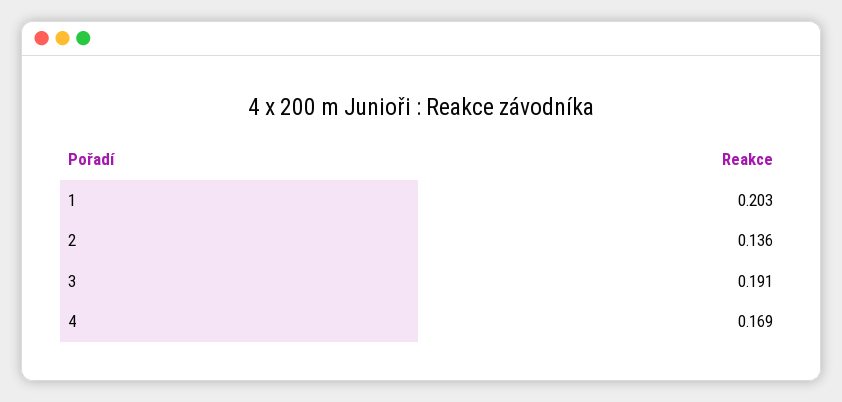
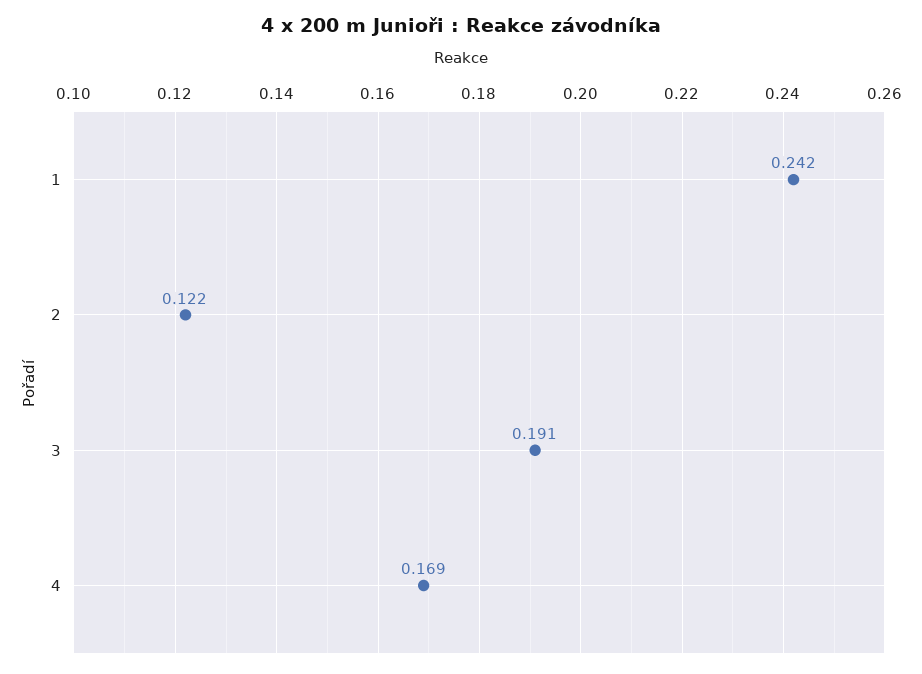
  {
-   "1": 0.203,
+   "1": 0.242,
-   "2": 0.136,
+   "2": 0.122,
    "3": 0.191,
    "4": 0.169
  }

